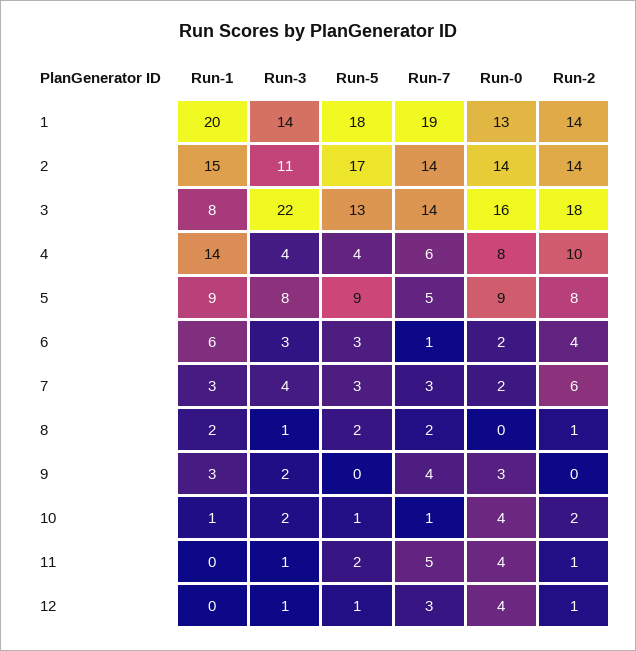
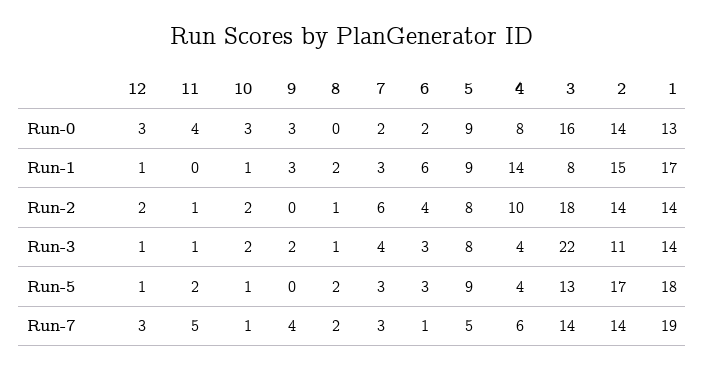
  {
    "Run-1": {
-     "1": 20,
+     "1": 17,
      "2": 15,
      "3": 8,
      "4": 14,
      "5": 9,
      "6": 6,
      "7": 3,
      "8": 2,
      "9": 3,
      "10": 1,
      "11": 0,
-     "12": 0
+     "12": 1
    },
    "Run-3": {
      "1": 14,
      "2": 11,
      "3": 22,
      "4": 4,
      "5": 8,
      "6": 3,
      "7": 4,
      "8": 1,
      "9": 2,
      "10": 2,
      "11": 1,
      "12": 1
    },
    "Run-5": {
      "1": 18,
      "2": 17,
      "3": 13,
      "4": 4,
      "5": 9,
      "6": 3,
      "7": 3,
      "8": 2,
      "9": 0,
      "10": 1,
      "11": 2,
      "12": 1
    },
    "Run-7": {
      "1": 19,
      "2": 14,
      "3": 14,
      "4": 6,
      "5": 5,
      "6": 1,
      "7": 3,
      "8": 2,
      "9": 4,
      "10": 1,
      "11": 5,
      "12": 3
    },
    "Run-0": {
      "1": 13,
      "2": 14,
      "3": 16,
      "4": 8,
      "5": 9,
      "6": 2,
      "7": 2,
      "8": 0,
      "9": 3,
-     "10": 4,
+     "10": 3,
      "11": 4,
-     "12": 4
+     "12": 3
    },
    "Run-2": {
      "1": 14,
      "2": 14,
      "3": 18,
      "4": 10,
      "5": 8,
      "6": 4,
      "7": 6,
      "8": 1,
      "9": 0,
      "10": 2,
      "11": 1,
-     "12": 1
+     "12": 2
    }
  }

